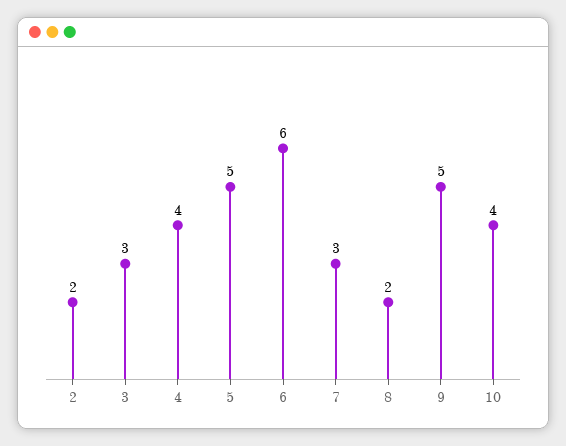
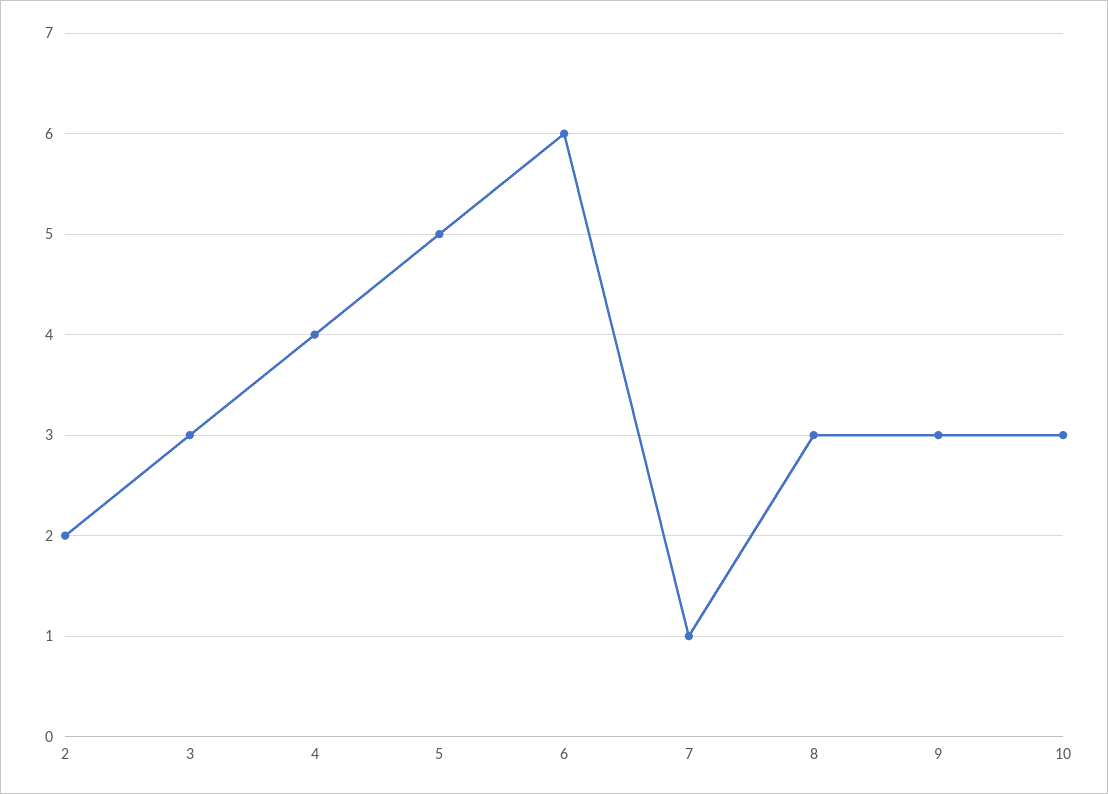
  {
    "2": 2,
    "3": 3,
    "4": 4,
    "5": 5,
    "6": 6,
-   "7": 3,
+   "7": 1,
-   "8": 2,
+   "8": 3,
-   "9": 5,
+   "9": 3,
-   "10": 4
+   "10": 3
  }

